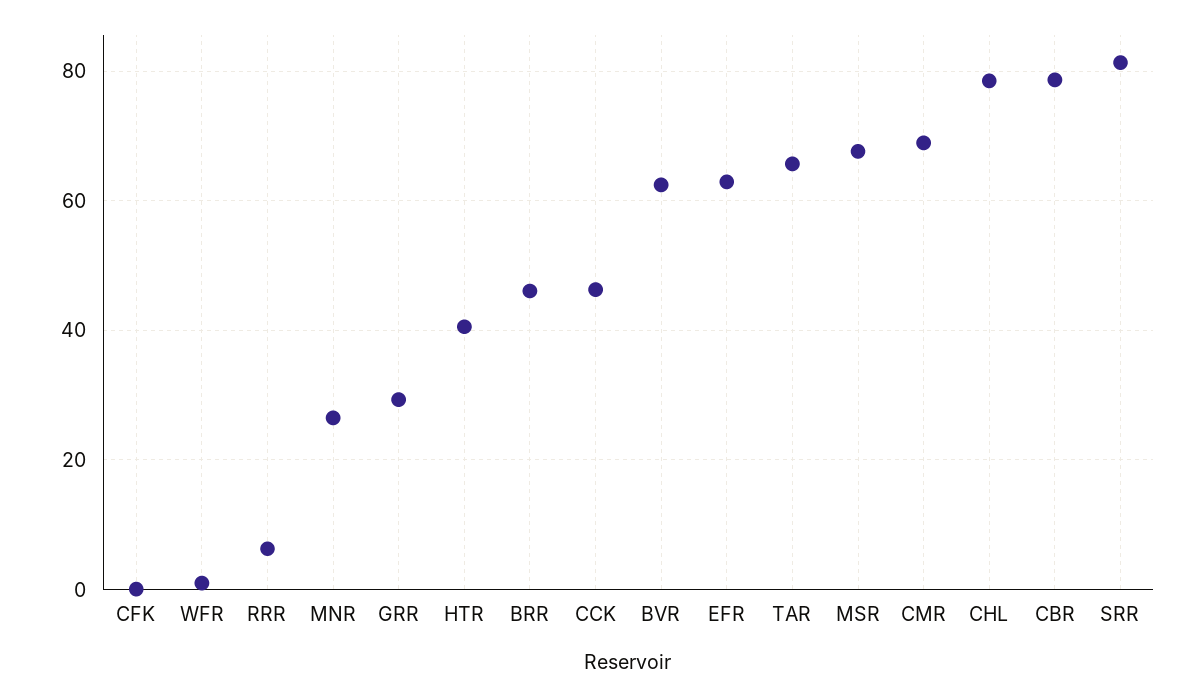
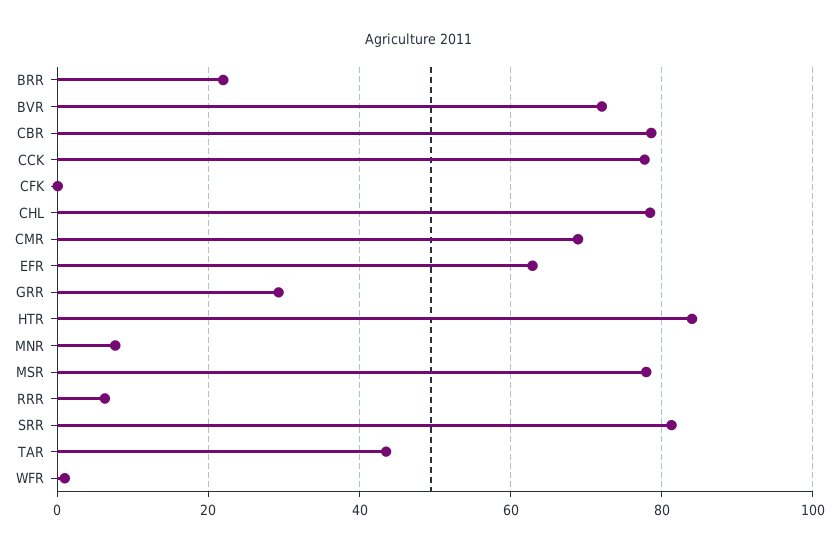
  {
    "CFK": 0,
    "WFR": 0,
    "RRR": 6,
-   "MNR": 26,
+   "MNR": 8,
    "GRR": 30,
-   "HTR": 40,
+   "HTR": 84,
-   "BRR": 46,
+   "BRR": 22,
-   "CCK": 46,
+   "CCK": 78,
-   "BVR": 62,
+   "BVR": 72,
    "EFR": 62,
-   "TAR": 66,
+   "TAR": 44,
-   "MSR": 68,
+   "MSR": 78,
    "CMR": 68,
    "CHL": 78,
    "CBR": 78,
    "SRR": 82
  }

